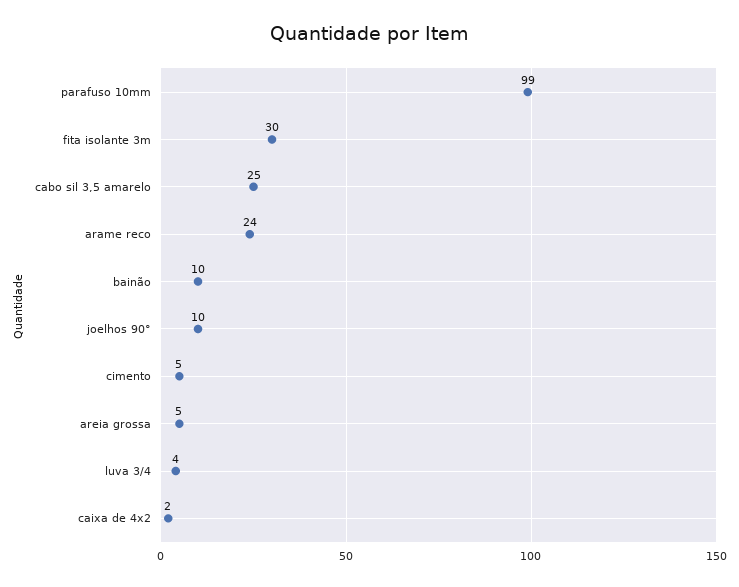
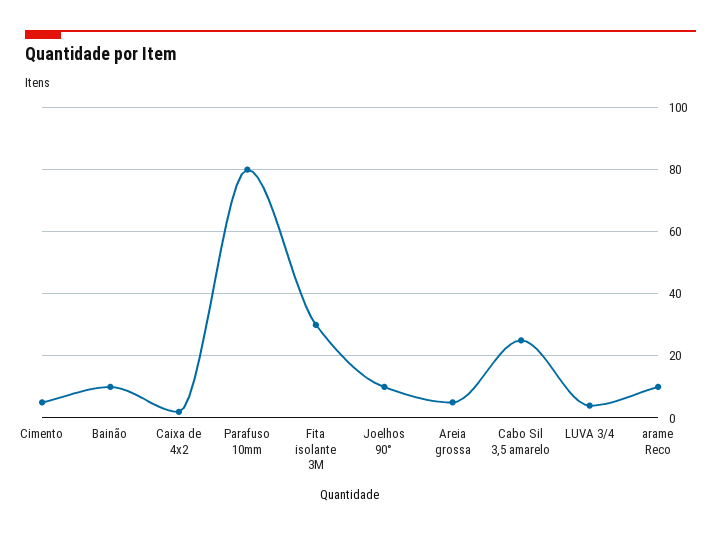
  {
-   "parafuso 10mm": 99,
+   "parafuso 10mm": 80,
    "fita isolante 3m": 30,
    "cabo sil 3,5 amarelo": 25,
-   "arame reco": 24,
+   "arame reco": 10,
    "bainão": 10,
    "joelhos 90°": 10,
    "cimento": 5,
    "areia grossa": 5,
    "luva 3/4": 4,
    "caixa de 4x2": 2
  }

